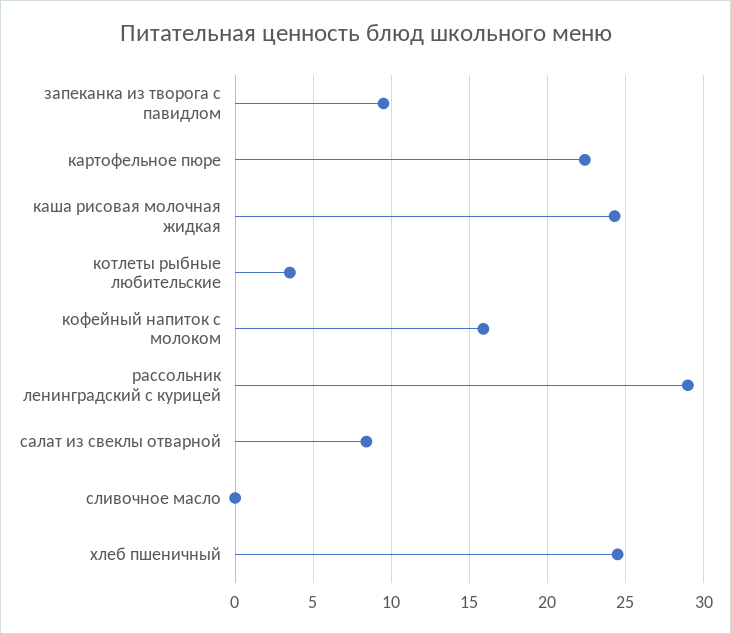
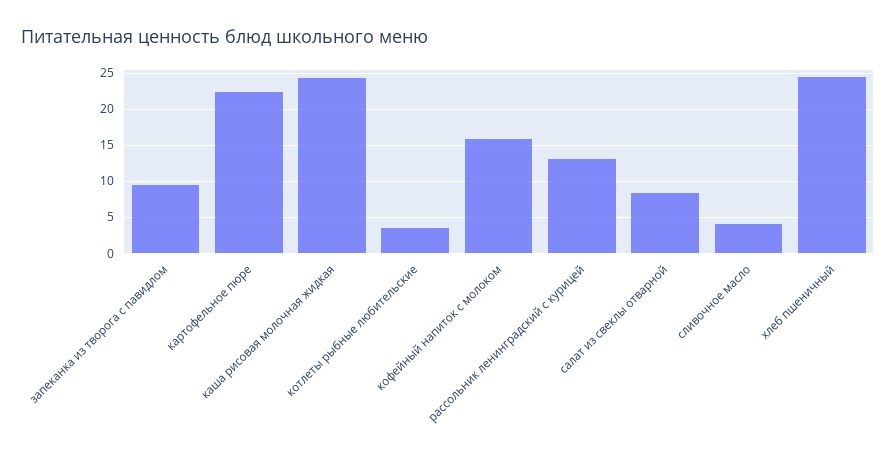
  {
    "запеканка из творога с павидлом": 9.5,
    "картофельное пюре": 22.5,
    "каша рисовая молочная жидкая": 24.5,
    "котлеты рыбные любительские": 3.5,
    "кофейный напиток с молоком": 16,
-   "рассольник ленинградский с курицей": 29,
+   "рассольник ленинградский с курицей": 13,
    "салат из свеклы отварной": 8.5,
-   "сливочное масло": 0,
+   "сливочное масло": 4,
    "хлеб пшеничный": 24.5
  }

